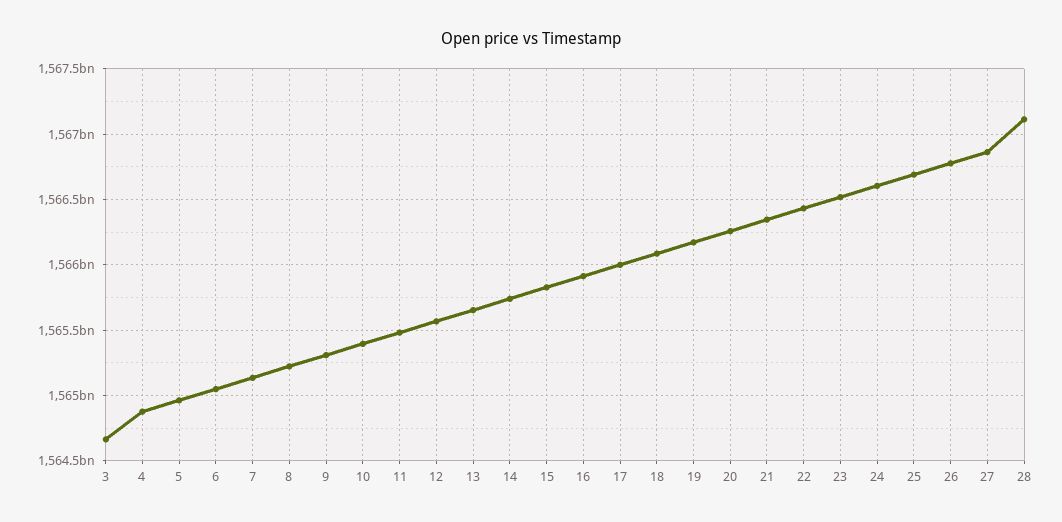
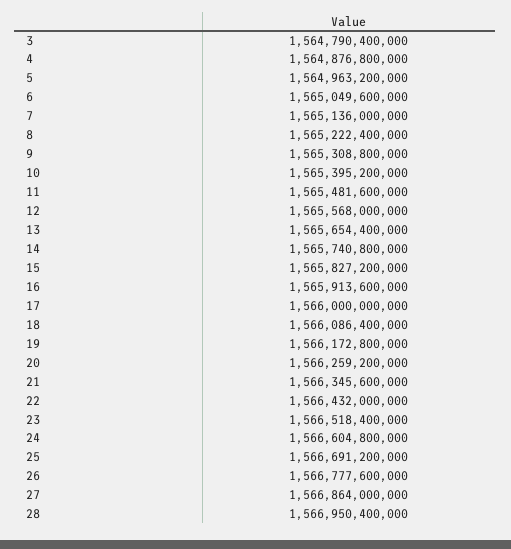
  {
-   "3": 1564650000000,
+   "3": 1564790400000,
    "4": 1564876800000,
    "5": 1564963200000,
    "6": 1565049600000,
    "7": 1565136000000,
    "8": 1565222400000,
    "9": 1565308800000,
    "10": 1565395200000,
    "11": 1565481600000,
    "12": 1565568000000,
    "13": 1565654400000,
    "14": 1565740800000,
    "15": 1565827200000,
    "16": 1565913600000,
    "17": 1566000000000,
    "18": 1566086400000,
    "19": 1566172800000,
    "20": 1566259200000,
    "21": 1566345600000,
    "22": 1566432000000,
    "23": 1566518400000,
    "24": 1566604800000,
    "25": 1566691200000,
    "26": 1566777600000,
    "27": 1566864000000,
-   "28": 1567100000000
+   "28": 1566950400000
  }

